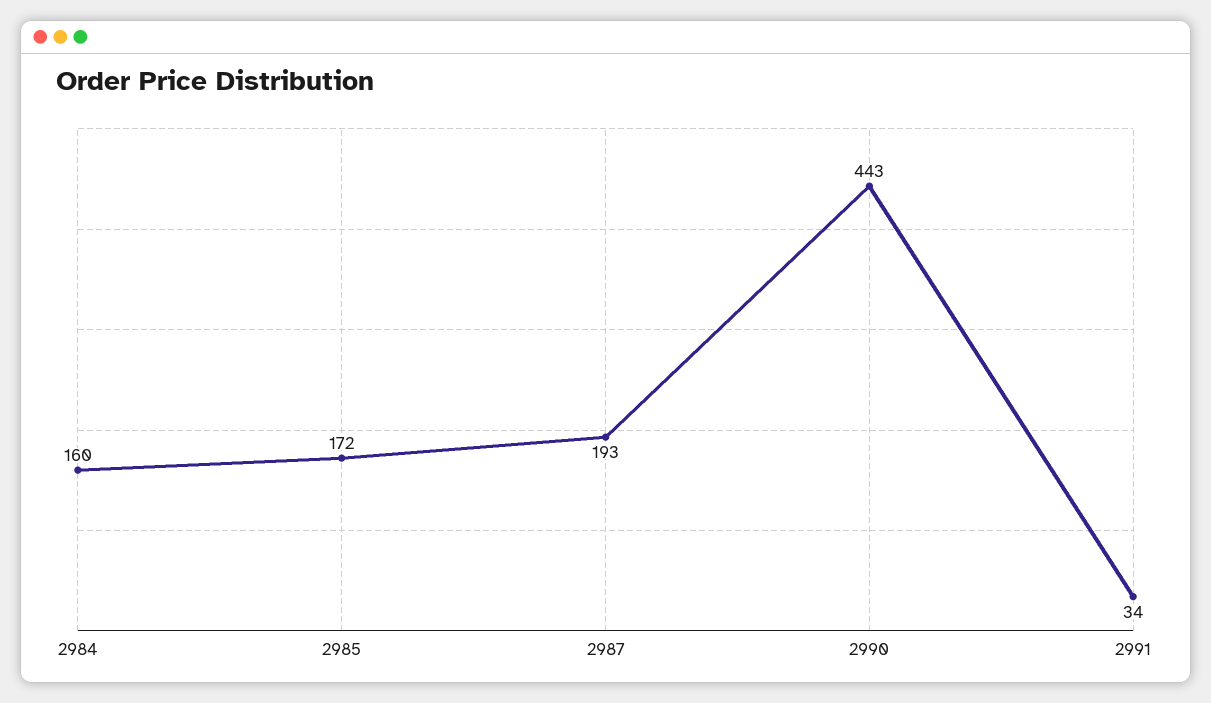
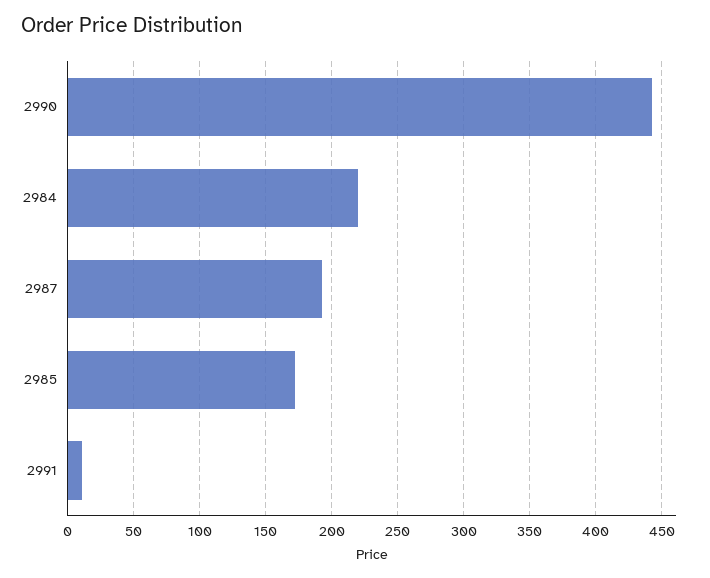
  {
-   "2984": 160,
+   "2984": 220,
    "2985": 172,
    "2987": 193,
    "2990": 443,
-   "2991": 34
+   "2991": 10
  }

